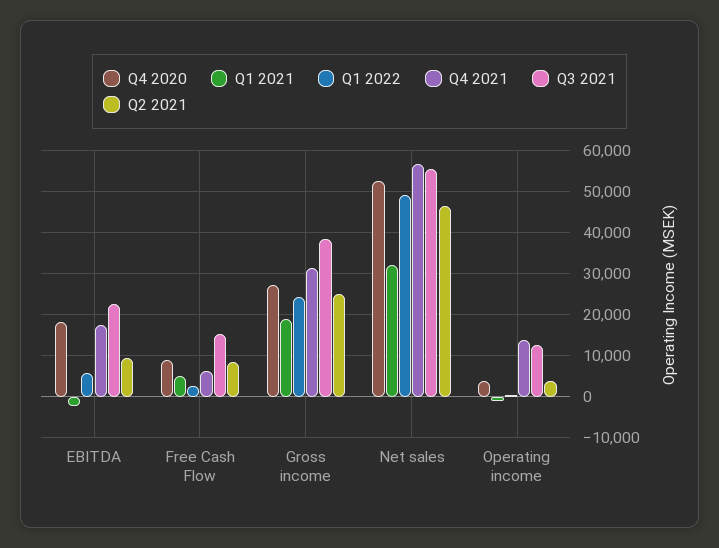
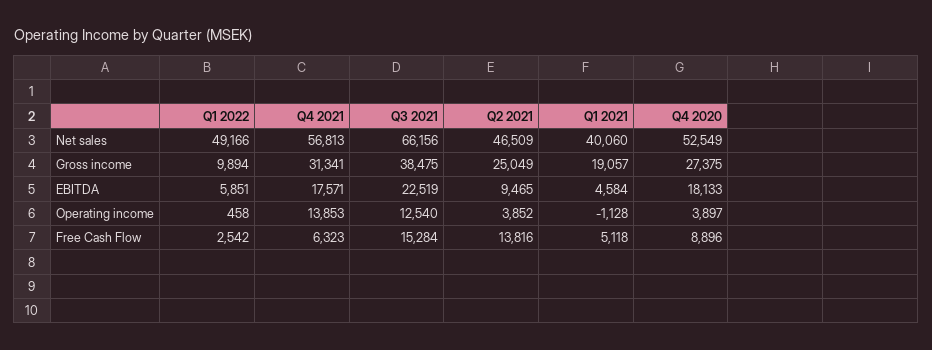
  {
    "Q4 2020": {
      "EBITDA": 18133,
      "Free Cash Flow": 8896,
      "Gross income": 27375,
      "Net sales": 52549,
      "Operating income": 3897
    },
    "Q1 2021": {
-     "EBITDA": -2000,
+     "EBITDA": 4584,
      "Free Cash Flow": 5118,
      "Gross income": 19057,
-     "Net sales": 32000,
+     "Net sales": 40060,
      "Operating income": -1128
    },
    "Q1 2022": {
      "EBITDA": 5851,
      "Free Cash Flow": 2542,
-     "Gross income": 24000,
+     "Gross income": 9894,
      "Net sales": 49166,
      "Operating income": 458
    },
    "Q4 2021": {
      "EBITDA": 17571,
      "Free Cash Flow": 6323,
      "Gross income": 31341,
      "Net sales": 56813,
      "Operating income": 13853
    },
    "Q3 2021": {
      "EBITDA": 22519,
      "Free Cash Flow": 15284,
      "Gross income": 38475,
-     "Net sales": 56000,
+     "Net sales": 66156,
      "Operating income": 12540
    },
    "Q2 2021": {
      "EBITDA": 9465,
-     "Free Cash Flow": 8000,
+     "Free Cash Flow": 13816,
      "Gross income": 25049,
      "Net sales": 46509,
      "Operating income": 3852
    }
  }

